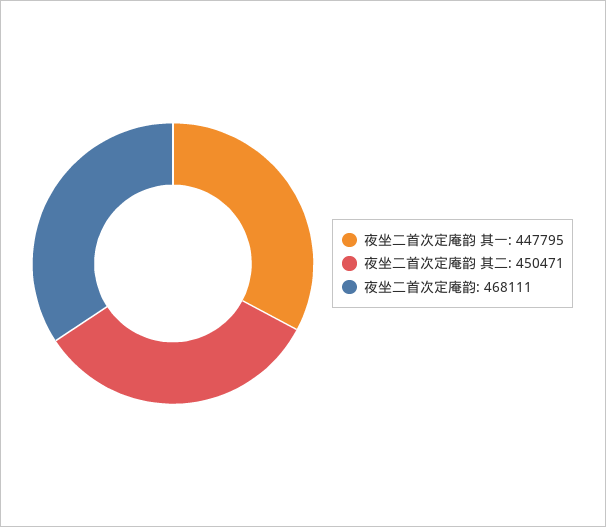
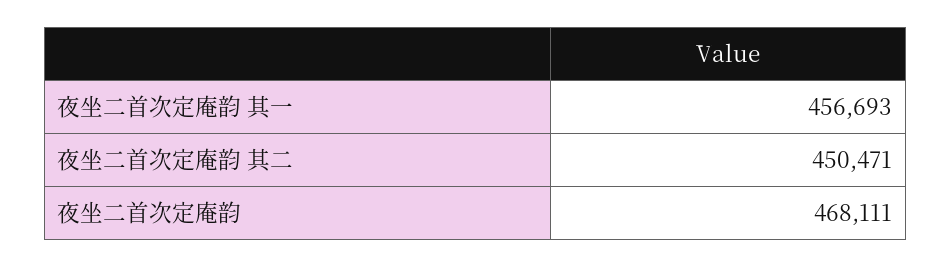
  {
-   "夜坐二首次定庵韵 其一": 447795,
+   "夜坐二首次定庵韵 其一": 456693,
    "夜坐二首次定庵韵 其二": 450471,
    "夜坐二首次定庵韵": 468111
  }

